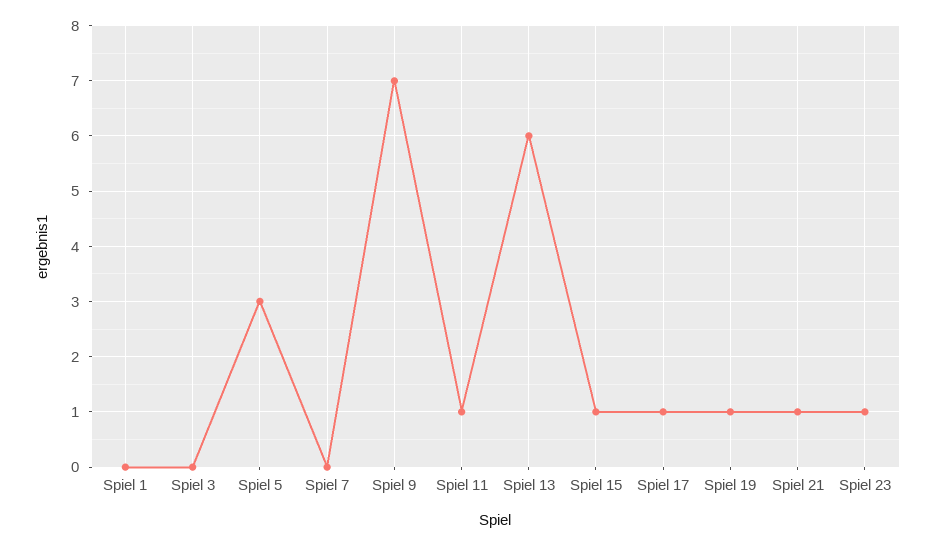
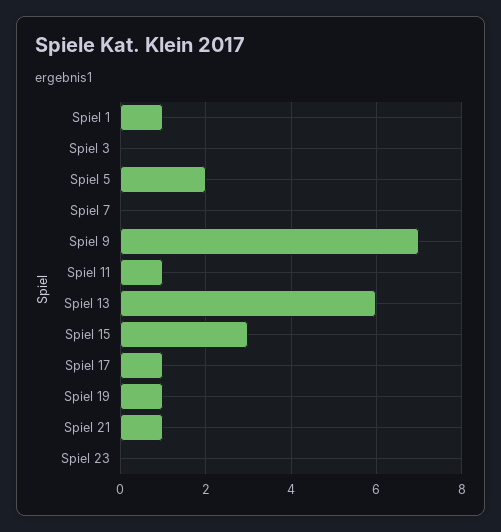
  {
-   "Spiel 1": 0,
+   "Spiel 1": 1,
    "Spiel 3": 0,
-   "Spiel 5": 3,
+   "Spiel 5": 2,
    "Spiel 7": 0,
    "Spiel 9": 7,
    "Spiel 11": 1,
    "Spiel 13": 6,
-   "Spiel 15": 1,
+   "Spiel 15": 3,
    "Spiel 17": 1,
    "Spiel 19": 1,
    "Spiel 21": 1,
-   "Spiel 23": 1
+   "Spiel 23": 0
  }

